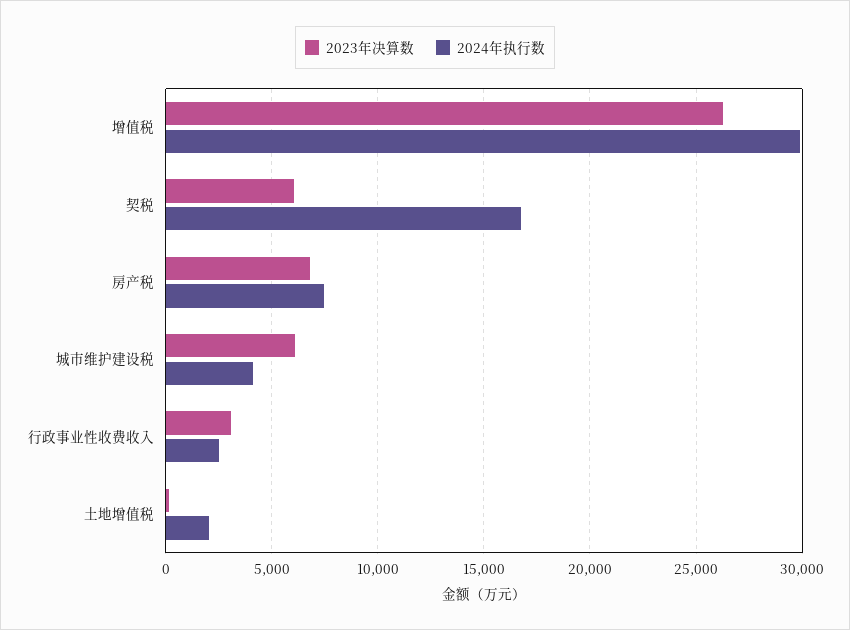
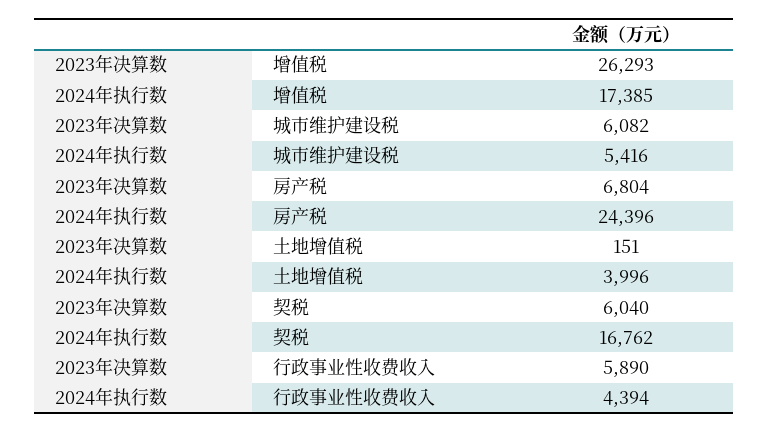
  {
    "2023年决算数": {
      "增值税": 26293,
      "契税": 6040,
      "房产税": 6804,
      "城市维护建设税": 6082,
-     "行政事业性收费收入": 3000,
+     "行政事业性收费收入": 5890,
      "土地增值税": 151
    },
    "2024年执行数": {
-     "增值税": 30000,
+     "增值税": 17385,
      "契税": 16762,
-     "房产税": 7500,
+     "房产税": 24396,
-     "城市维护建设税": 4000,
+     "城市维护建设税": 5416,
-     "行政事业性收费收入": 2500,
+     "行政事业性收费收入": 4394,
-     "土地增值税": 2000
+     "土地增值税": 3996
    }
  }

